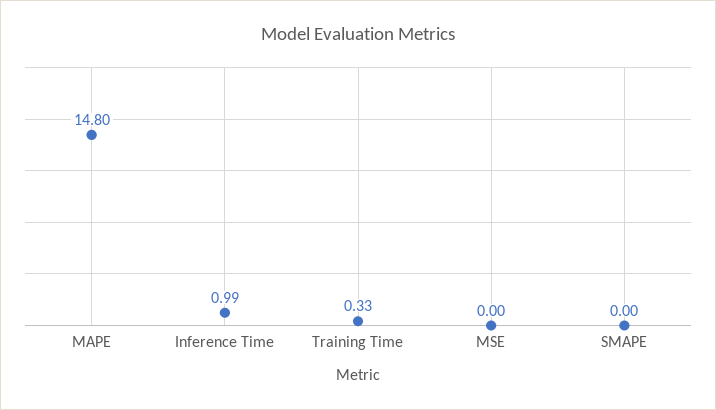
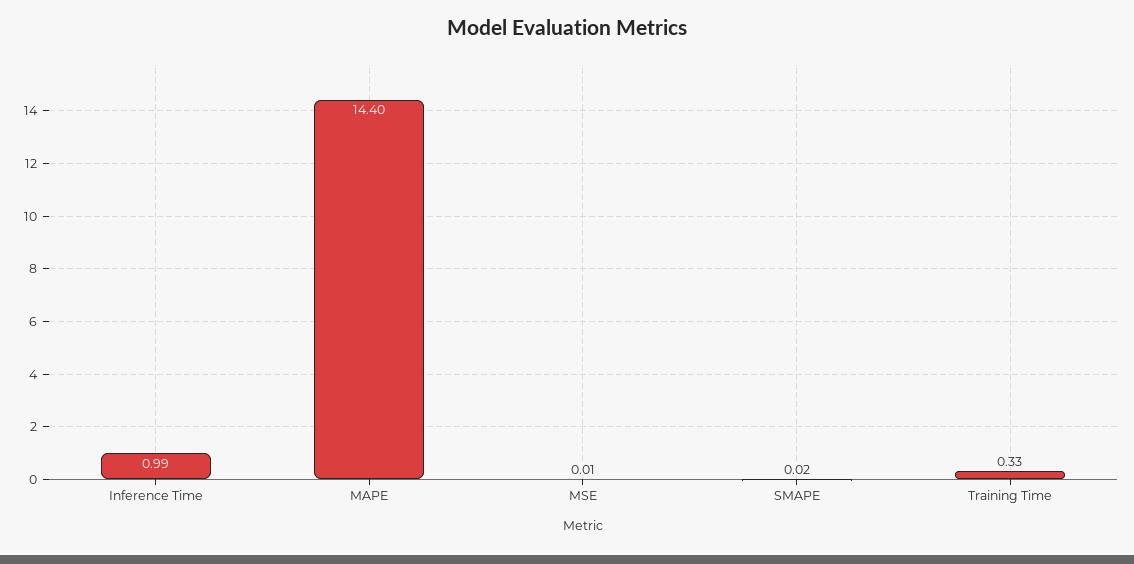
  {
-   "MAPE": 14.8,
+   "MAPE": 14.4,
    "Inference Time": 0.99,
    "Training Time": 0.33,
-   "MSE": 0,
+   "MSE": 0.01,
-   "SMAPE": 0
+   "SMAPE": 0.02
  }

